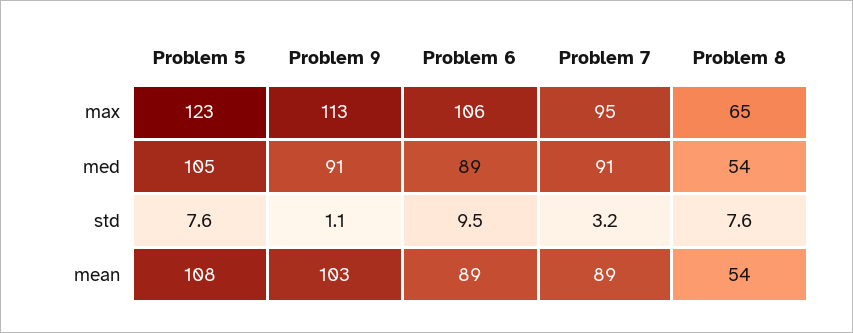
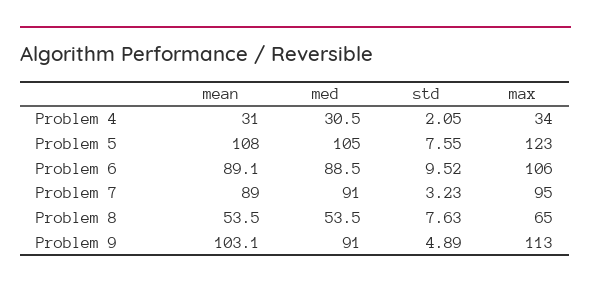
  {
    "Problem 5": {
      "max": 123,
      "med": 105,
      "std": 7.55,
      "mean": 108
    },
    "Problem 9": {
      "max": 113,
      "med": 91,
-     "std": 1.1,
+     "std": 4.89,
      "mean": 103.1
    },
    "Problem 6": {
      "max": 106,
      "med": 88.5,
      "std": 9.52,
      "mean": 89.1
    },
    "Problem 7": {
      "max": 95,
      "med": 91,
      "std": 3.23,
      "mean": 89
    },
    "Problem 8": {
      "max": 65,
      "med": 53.5,
      "std": 7.63,
      "mean": 53.5
-   }
+   },
+   "Problem 4": {
+     "mean": 31,
+     "med": 30.5,
+     "std": 2.05,
+     "max": 34
+   }
  }

